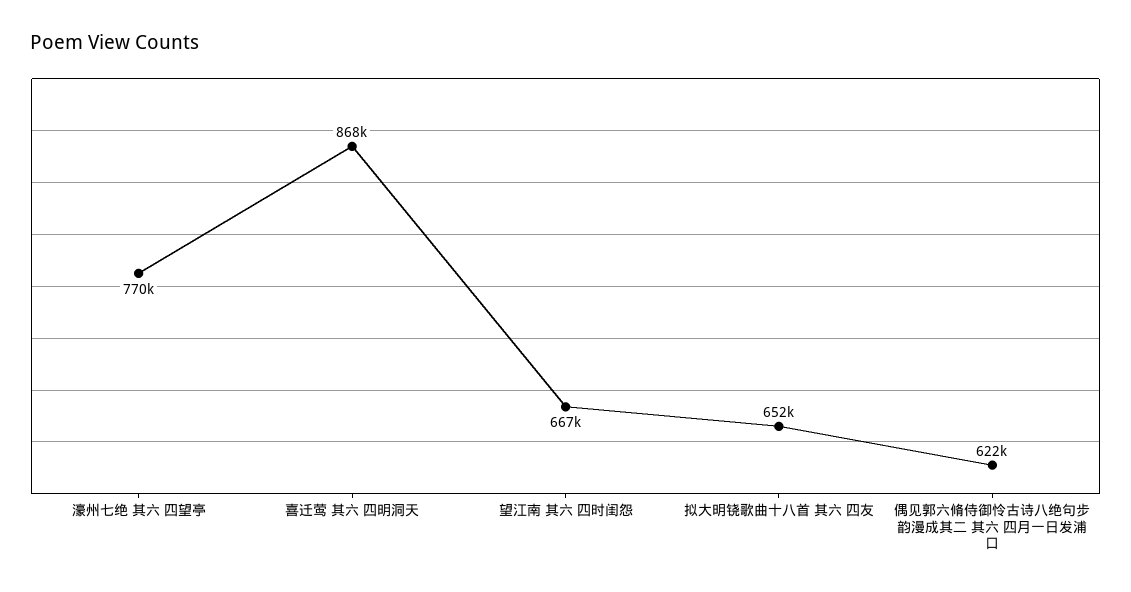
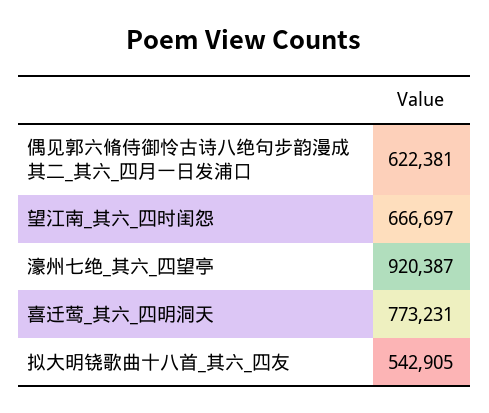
  {
-   "濠州七绝 其六 四望亭": 770000,
+   "濠州七绝 其六 四望亭": 920387,
-   "喜迁莺 其六 四明洞天": 868000,
+   "喜迁莺 其六 四明洞天": 773231,
    "望江南 其六 四时闺怨": 666697,
-   "拟大明铙歌曲十八首 其六 四友": 652000,
+   "拟大明铙歌曲十八首 其六 四友": 542905,
    "偶见郭六脩侍御怜古诗八绝句步韵漫成其二 其六 四月一日发浦口": 622381
  }

